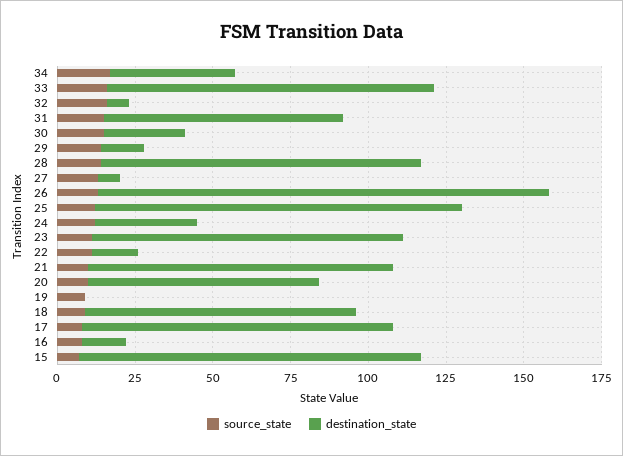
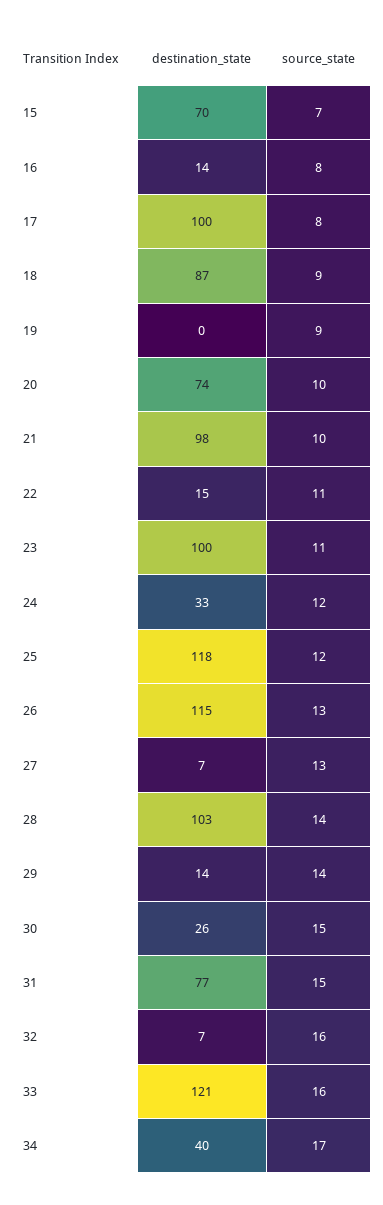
  {
    "source_state": {
      "34": 17,
      "33": 16,
      "32": 16,
      "31": 15,
      "30": 15,
      "29": 14,
      "28": 14,
      "27": 13,
      "26": 13,
      "25": 12,
      "24": 12,
      "23": 11,
      "22": 11,
      "21": 10,
      "20": 10,
      "19": 9,
      "18": 9,
      "17": 8,
      "16": 8,
      "15": 7
    },
    "destination_state": {
      "34": 40,
-     "33": 105,
+     "33": 121,
      "32": 7,
      "31": 77,
      "30": 26,
      "29": 14,
      "28": 103,
      "27": 7,
-     "26": 145,
+     "26": 115,
      "25": 118,
      "24": 33,
      "23": 100,
      "22": 15,
      "21": 98,
      "20": 74,
      "19": 0,
      "18": 87,
      "17": 100,
      "16": 14,
-     "15": 110
+     "15": 70
    }
  }

